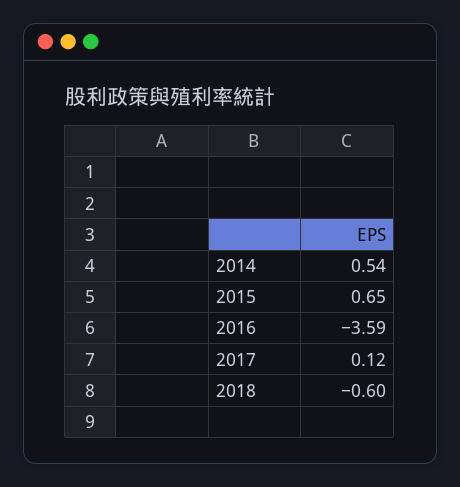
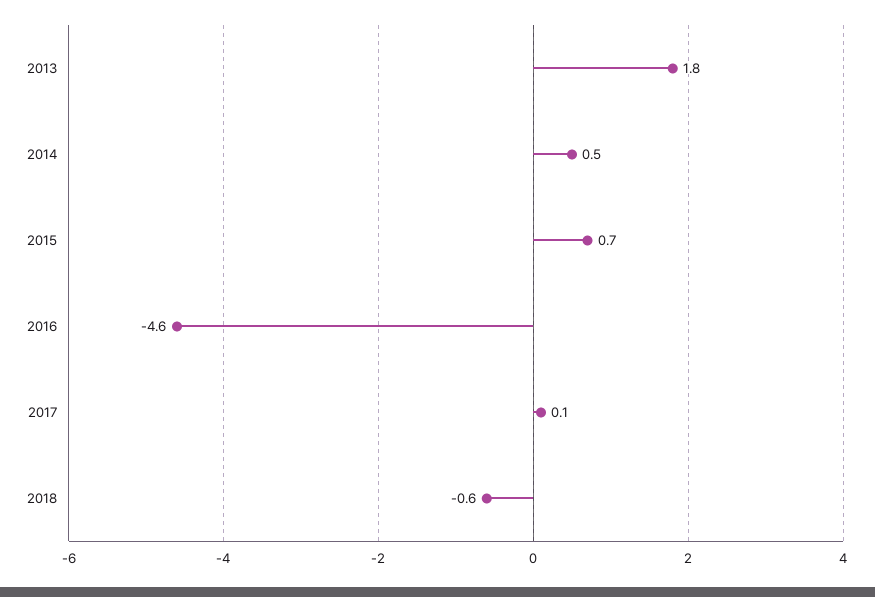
  {
    "2014": 0.54,
    "2015": 0.65,
-   "2016": -3.59,
+   "2016": -4.6,
    "2017": 0.12,
-   "2018": -0.6
+   "2018": -0.6,
+   "2013": 1.8
  }

